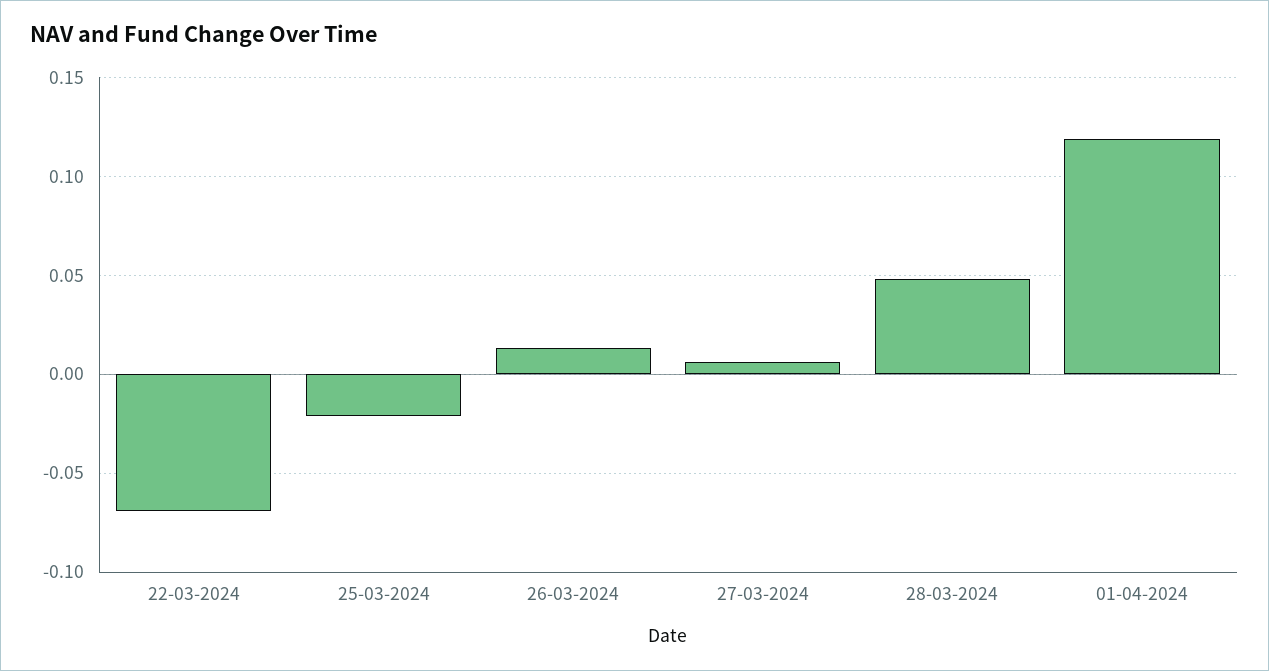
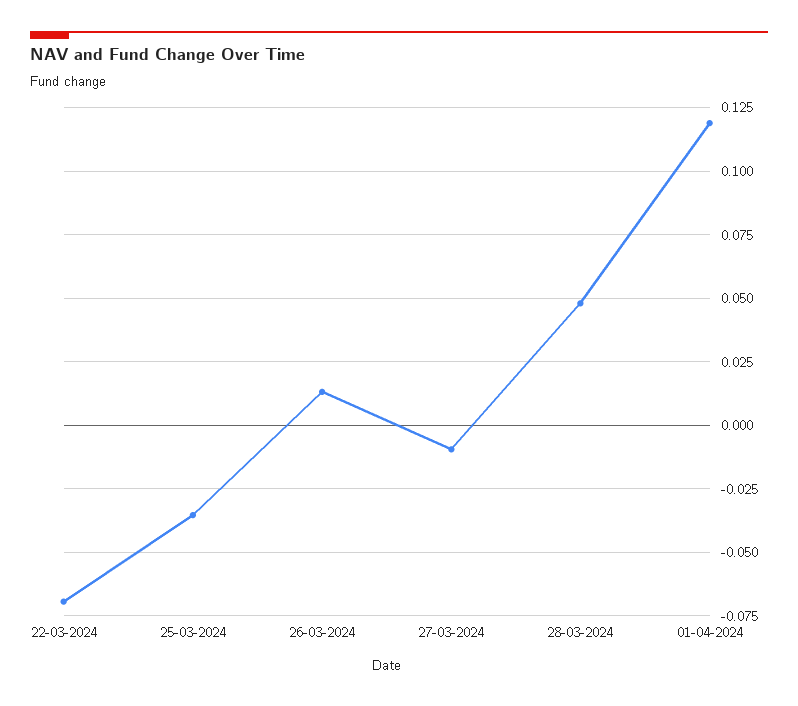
  {
    "22-03-2024": -0.07,
-   "25-03-2024": -0.02,
+   "25-03-2024": -0.035,
    "26-03-2024": 0.0125,
-   "27-03-2024": 0.005,
+   "27-03-2024": -0.01,
    "28-03-2024": 0.0475,
    "01-04-2024": 0.12
  }

